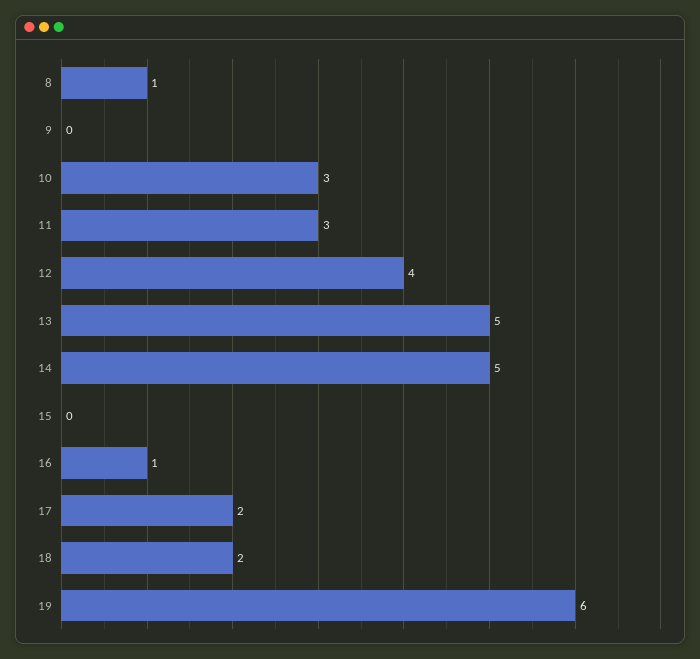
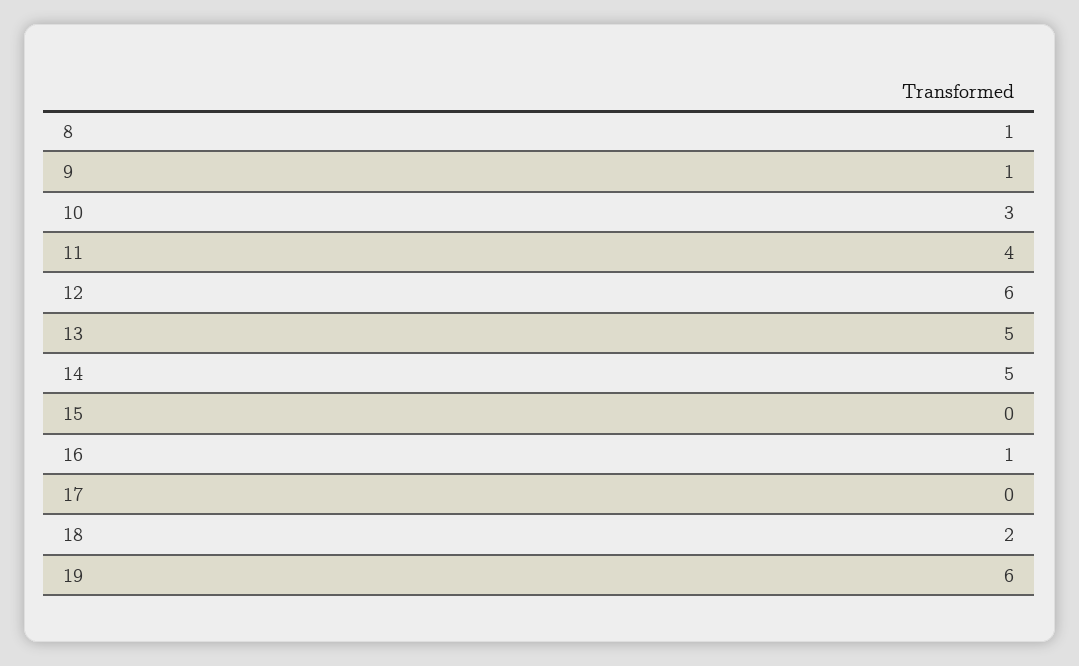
  {
    "8": 1,
-   "9": 0,
+   "9": 1,
    "10": 3,
-   "11": 3,
+   "11": 4,
-   "12": 4,
+   "12": 6,
    "13": 5,
    "14": 5,
    "15": 0,
    "16": 1,
-   "17": 2,
+   "17": 0,
    "18": 2,
    "19": 6
  }

